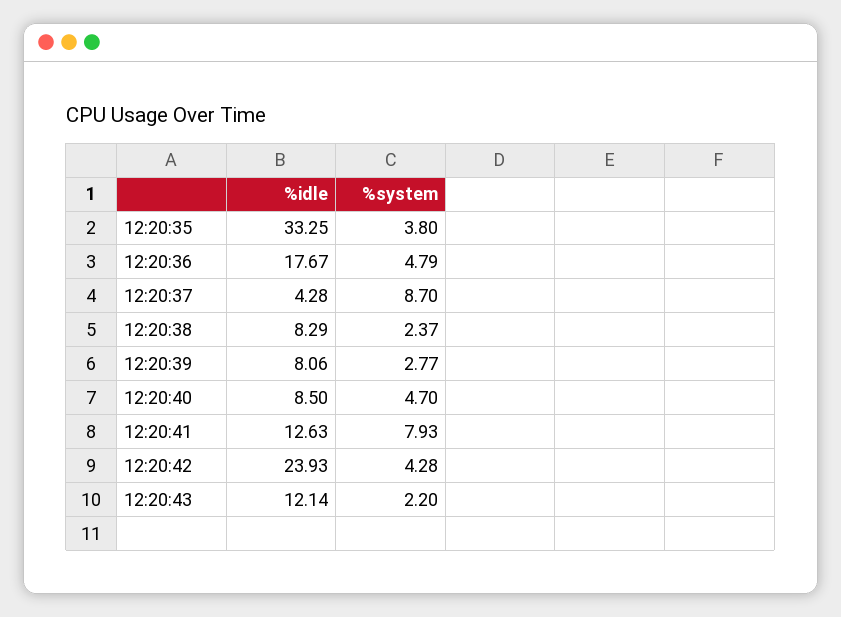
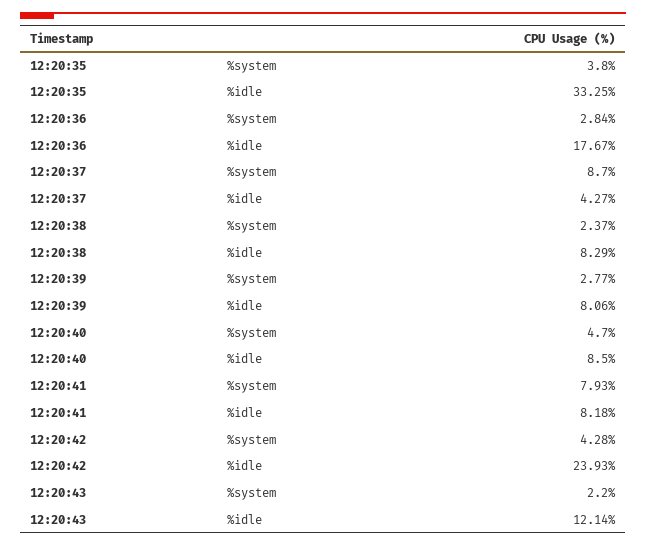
  {
    "%idle": {
      "12:20:35": 33.25,
      "12:20:36": 17.67,
-     "12:20:37": 4.28,
+     "12:20:37": 4.27,
      "12:20:38": 8.29,
      "12:20:39": 8.06,
      "12:20:40": 8.5,
-     "12:20:41": 12.63,
+     "12:20:41": 8.18,
      "12:20:42": 23.93,
      "12:20:43": 12.14
    },
    "%system": {
      "12:20:35": 3.8,
-     "12:20:36": 4.79,
+     "12:20:36": 2.84,
      "12:20:37": 8.7,
      "12:20:38": 2.37,
      "12:20:39": 2.77,
      "12:20:40": 4.7,
      "12:20:41": 7.93,
      "12:20:42": 4.28,
      "12:20:43": 2.2
    }
  }

